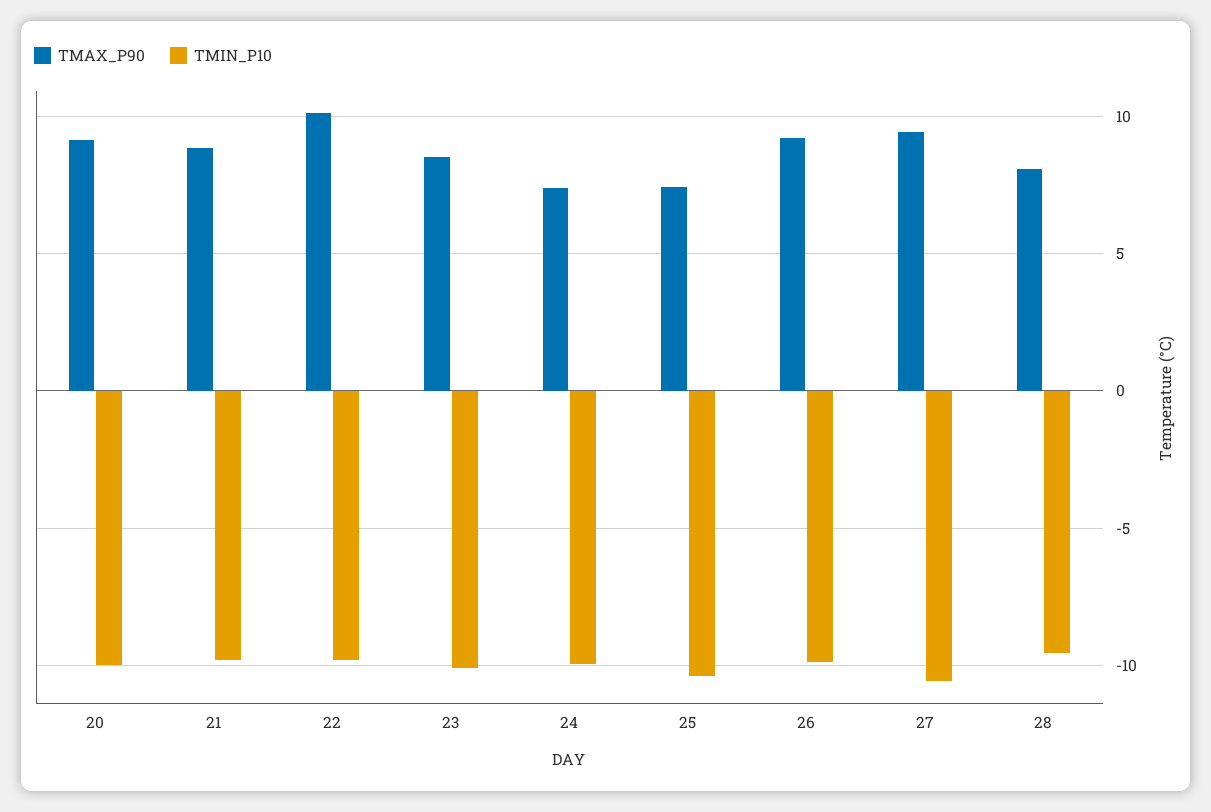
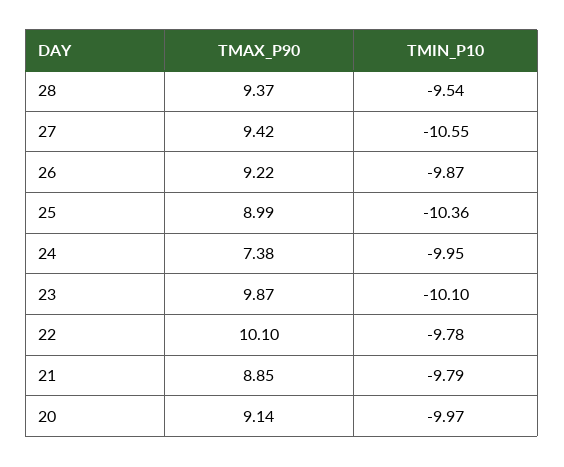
  {
    "TMAX_P90": {
      "20": 9.14,
      "21": 8.85,
      "22": 10.1,
-     "23": 8.5,
+     "23": 9.87,
      "24": 7.38,
-     "25": 7.5,
+     "25": 8.99,
      "26": 9.22,
      "27": 9.42,
-     "28": 8
+     "28": 9.37
    },
    "TMIN_P10": {
      "20": -9.97,
      "21": -9.79,
      "22": -9.78,
      "23": -10.1,
      "24": -9.95,
      "25": -10.36,
      "26": -9.87,
      "27": -10.55,
      "28": -9.54
    }
  }

